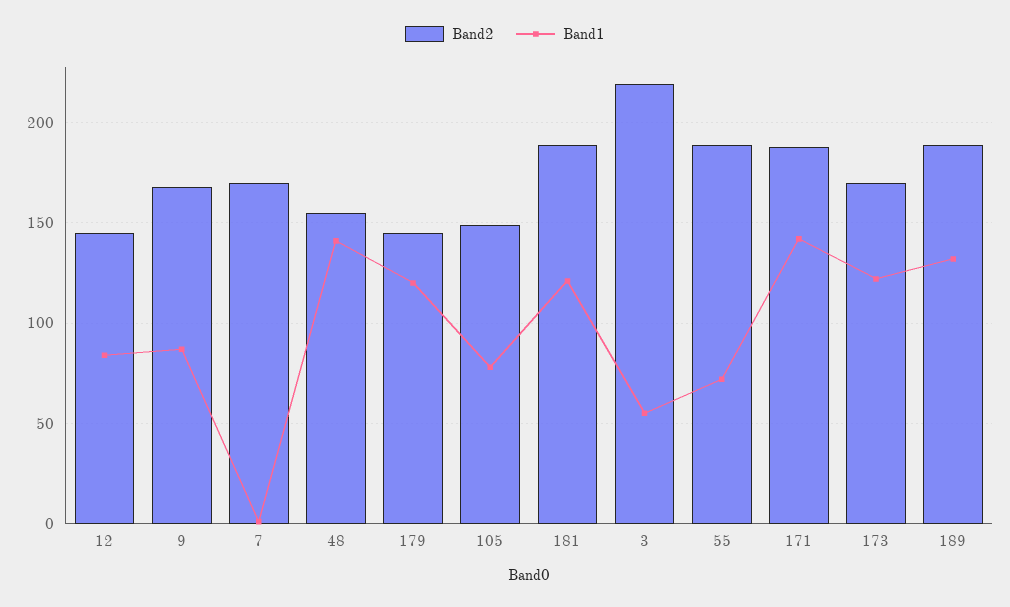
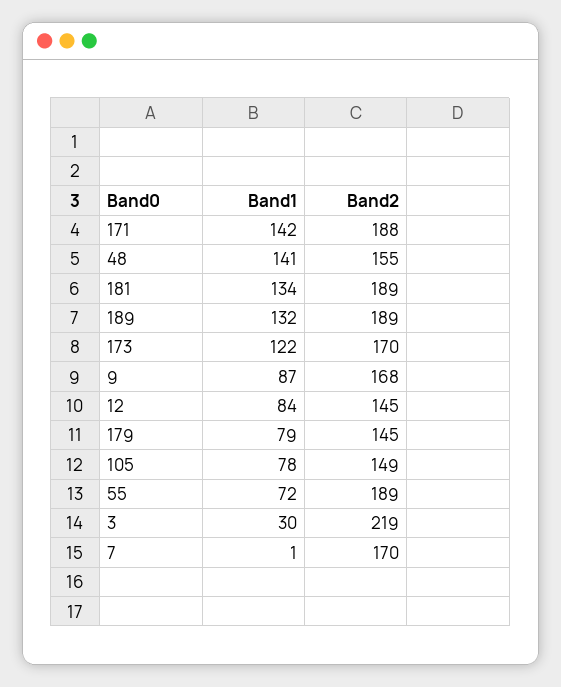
  {
    "Band2": {
      "12": 145,
      "9": 168,
      "7": 170,
      "48": 155,
      "179": 145,
      "105": 149,
      "181": 189,
      "3": 219,
      "55": 189,
      "171": 188,
      "173": 170,
      "189": 189
    },
    "Band1": {
      "12": 84,
      "9": 87,
      "7": 1,
      "48": 141,
-     "179": 120,
+     "179": 79,
      "105": 78,
-     "181": 120,
+     "181": 134,
-     "3": 55,
+     "3": 30,
      "55": 72,
      "171": 142,
      "173": 122,
      "189": 132
    }
  }

